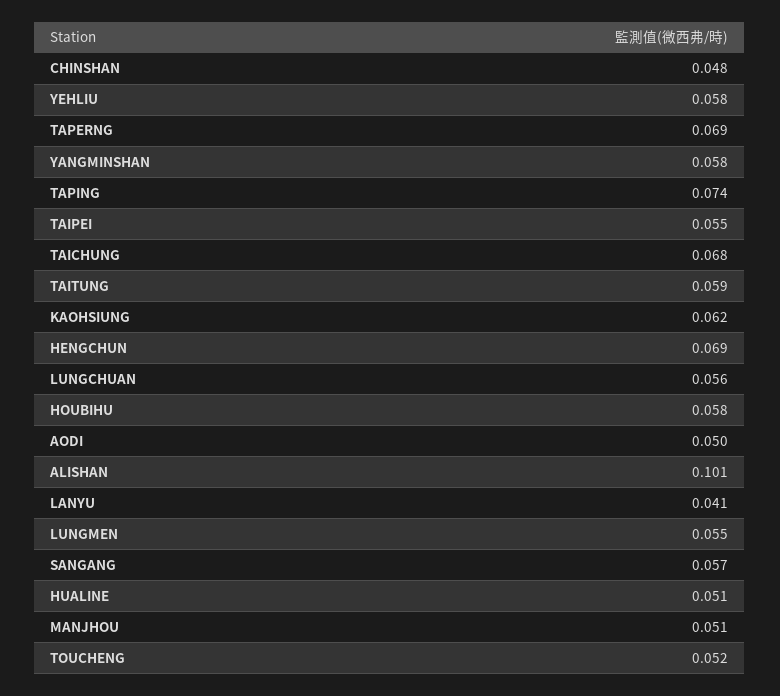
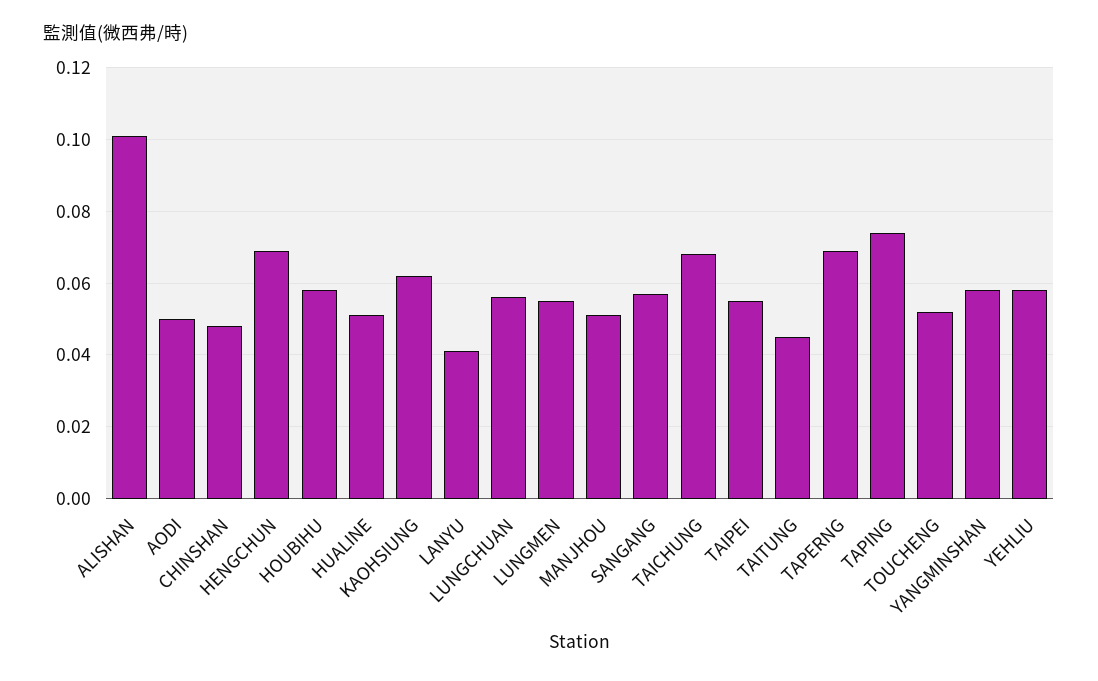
  {
    "CHINSHAN": 0.048,
    "YEHLIU": 0.058,
    "TAPERNG": 0.069,
    "YANGMINSHAN": 0.058,
    "TAPING": 0.074,
    "TAIPEI": 0.055,
    "TAICHUNG": 0.068,
-   "TAITUNG": 0.059,
+   "TAITUNG": 0.045,
    "KAOHSIUNG": 0.062,
    "HENGCHUN": 0.069,
    "LUNGCHUAN": 0.056,
    "HOUBIHU": 0.058,
    "AODI": 0.05,
    "ALISHAN": 0.101,
    "LANYU": 0.041,
    "LUNGMEN": 0.055,
    "SANGANG": 0.057,
    "HUALINE": 0.051,
    "MANJHOU": 0.051,
    "TOUCHENG": 0.052
  }

